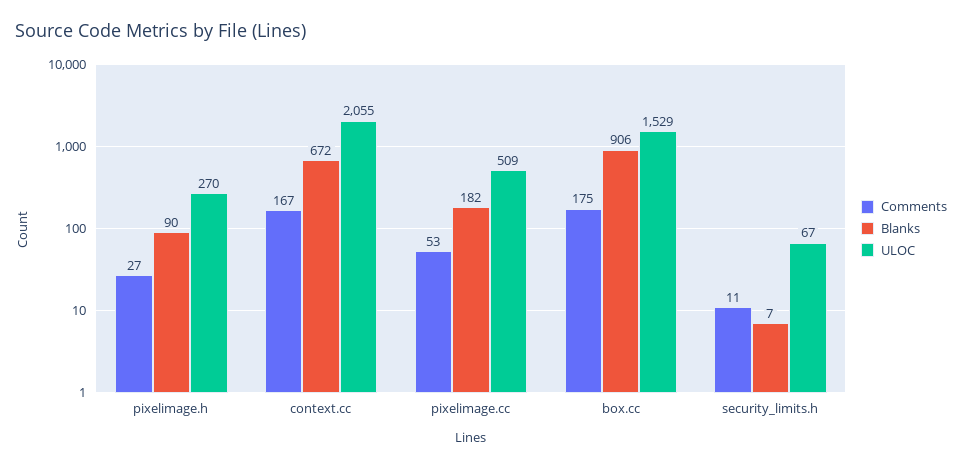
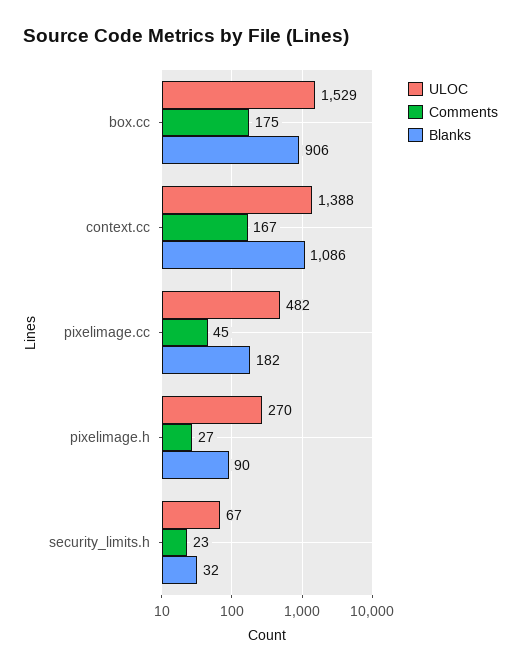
  {
    "Comments": {
      "pixelimage.h": 27,
      "context.cc": 167,
-     "pixelimage.cc": 53,
+     "pixelimage.cc": 45,
      "box.cc": 175,
-     "security_limits.h": 11
+     "security_limits.h": 23
    },
    "Blanks": {
      "pixelimage.h": 90,
-     "context.cc": 672,
+     "context.cc": 1086,
      "pixelimage.cc": 182,
      "box.cc": 906,
-     "security_limits.h": 7
+     "security_limits.h": 32
    },
    "ULOC": {
      "pixelimage.h": 270,
-     "context.cc": 2055,
+     "context.cc": 1388,
-     "pixelimage.cc": 509,
+     "pixelimage.cc": 482,
      "box.cc": 1529,
      "security_limits.h": 67
    }
  }

